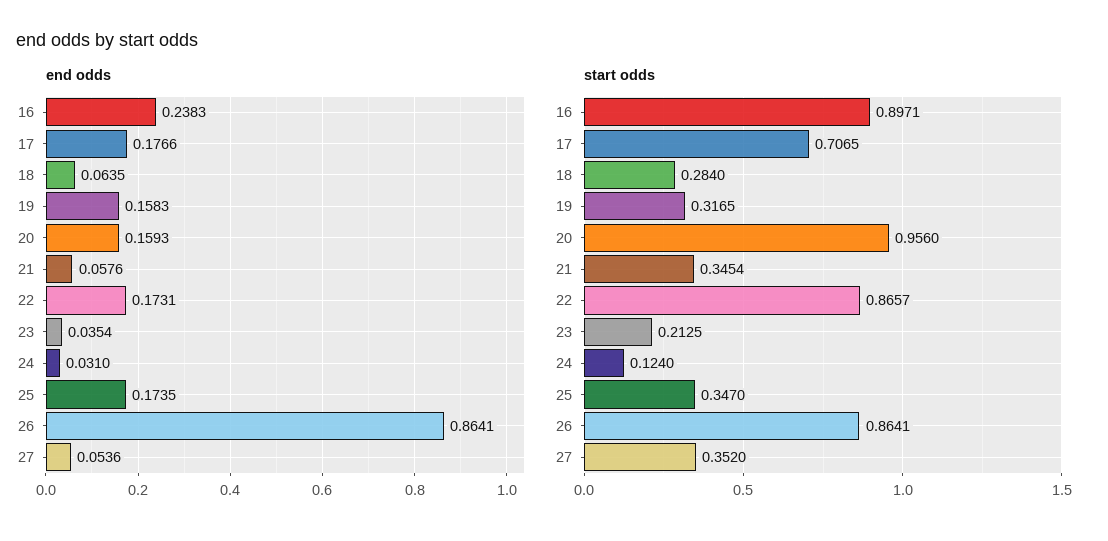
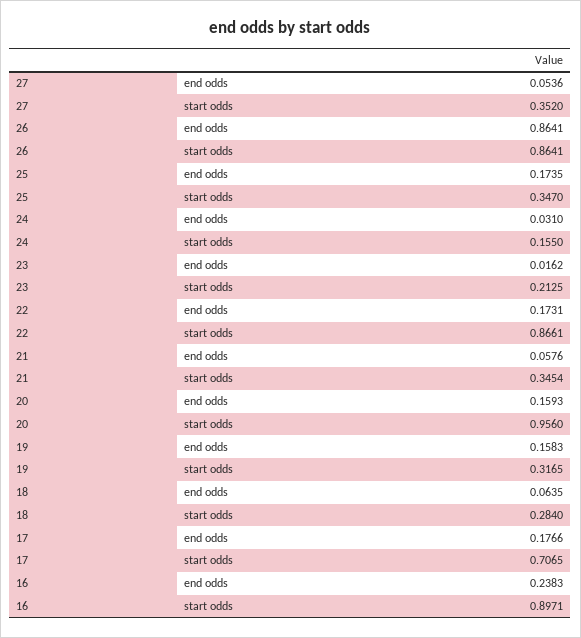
  {
    "end odds": {
      "16": 0.2383,
      "17": 0.1766,
      "18": 0.0635,
      "19": 0.1583,
      "20": 0.1593,
      "21": 0.0576,
      "22": 0.1731,
-     "23": 0.0354,
+     "23": 0.0162,
      "24": 0.031,
      "25": 0.1735,
      "26": 0.8641,
      "27": 0.0536
    },
    "start odds": {
      "16": 0.8971,
      "17": 0.7065,
      "18": 0.284,
      "19": 0.3165,
      "20": 0.956,
      "21": 0.3454,
-     "22": 0.8657,
+     "22": 0.8661,
      "23": 0.2125,
-     "24": 0.124,
+     "24": 0.155,
      "25": 0.347,
      "26": 0.8641,
      "27": 0.352
    }
  }

